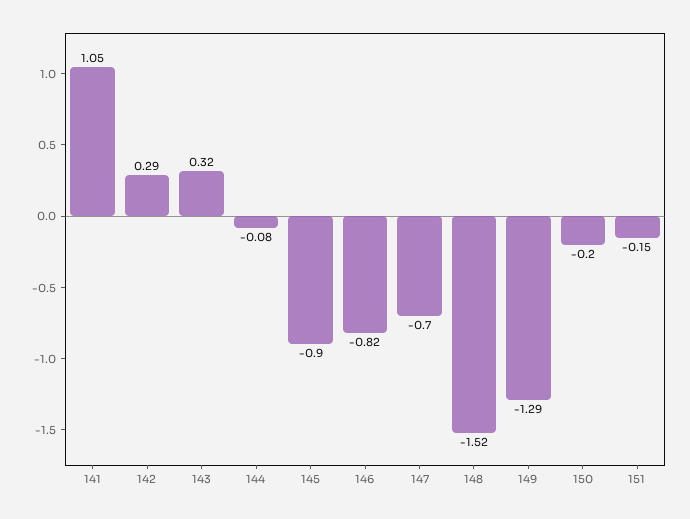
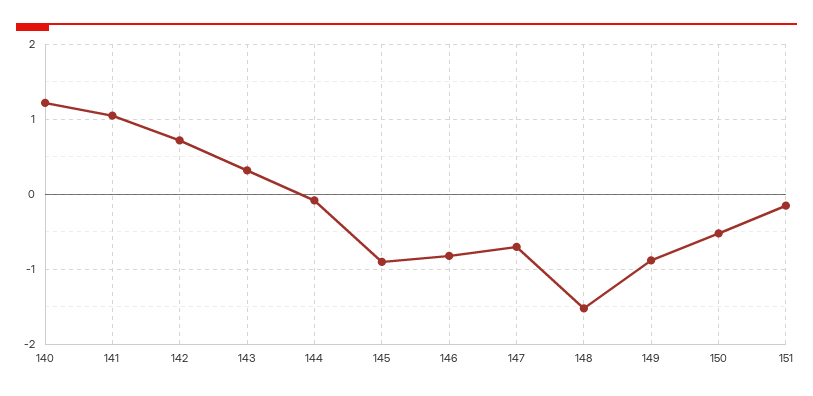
  {
    "141": 1.05,
-   "142": 0.29,
+   "142": 0.7,
    "143": 0.32,
    "144": -0.08,
    "145": -0.9,
    "146": -0.82,
    "147": -0.7,
    "148": -1.52,
-   "149": -1.29,
+   "149": -0.9,
-   "150": -0.2,
+   "150": -0.5,
-   "151": -0.15
+   "151": -0.15,
+   "140": 1.2
  }

